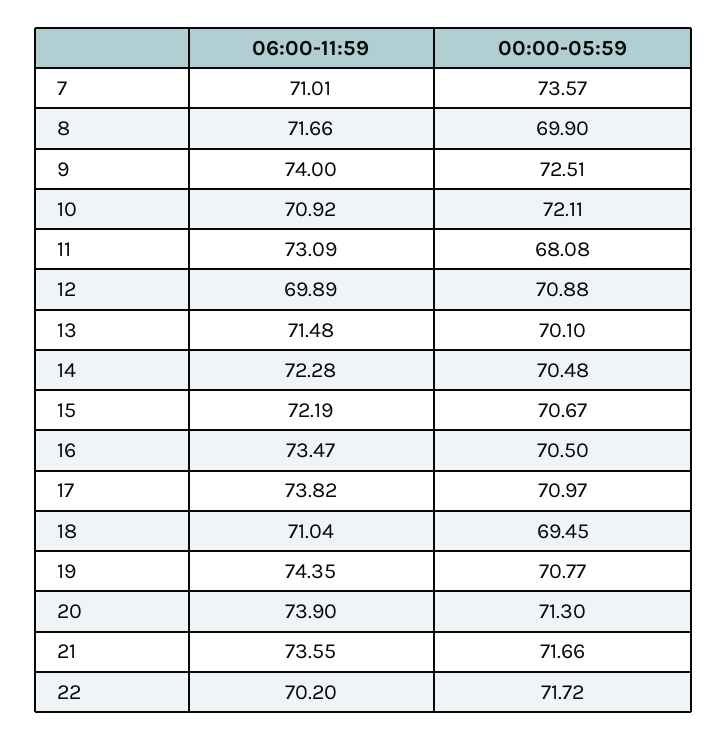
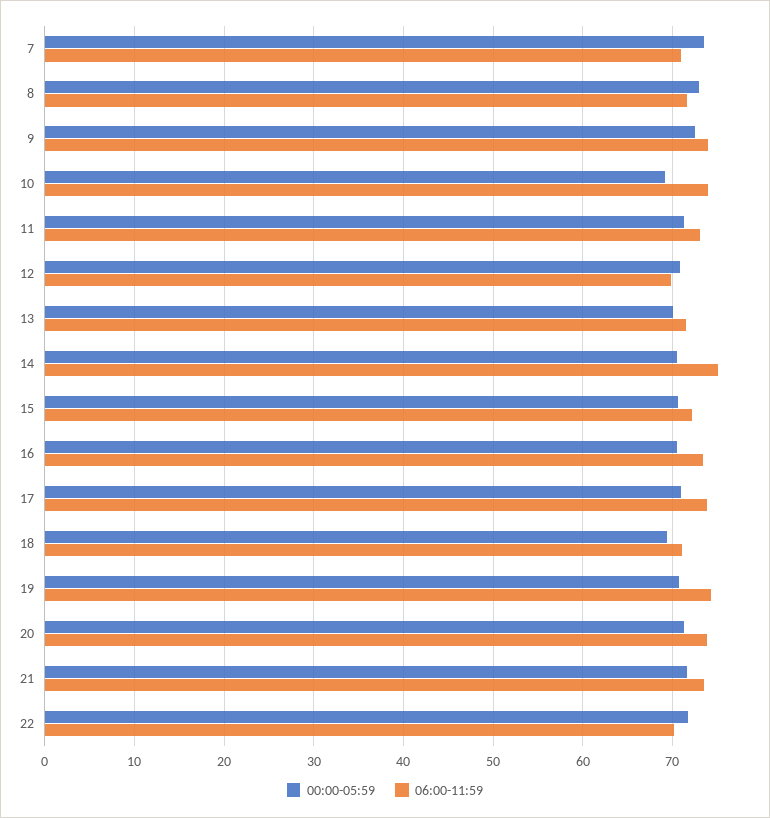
  {
    "06:00-11:59": {
      "7": 71.01,
      "8": 71.66,
      "9": 74,
-     "10": 70.92,
+     "10": 74,
      "11": 73.09,
      "12": 69.89,
      "13": 71.48,
-     "14": 72.28,
+     "14": 75,
      "15": 72.19,
      "16": 73.47,
      "17": 73.82,
      "18": 71.04,
      "19": 74.35,
      "20": 73.9,
      "21": 73.55,
      "22": 70.2
    },
    "00:00-05:59": {
      "7": 73.57,
-     "8": 69.9,
+     "8": 73,
      "9": 72.51,
-     "10": 72.11,
+     "10": 69,
-     "11": 68.08,
+     "11": 71,
      "12": 70.88,
      "13": 70.1,
      "14": 70.48,
      "15": 70.67,
      "16": 70.5,
      "17": 70.97,
      "18": 69.45,
      "19": 70.77,
      "20": 71.3,
      "21": 71.66,
      "22": 71.72
    }
  }

